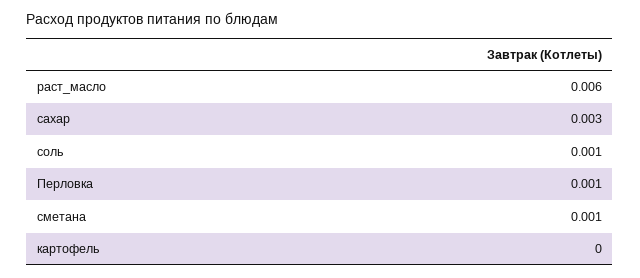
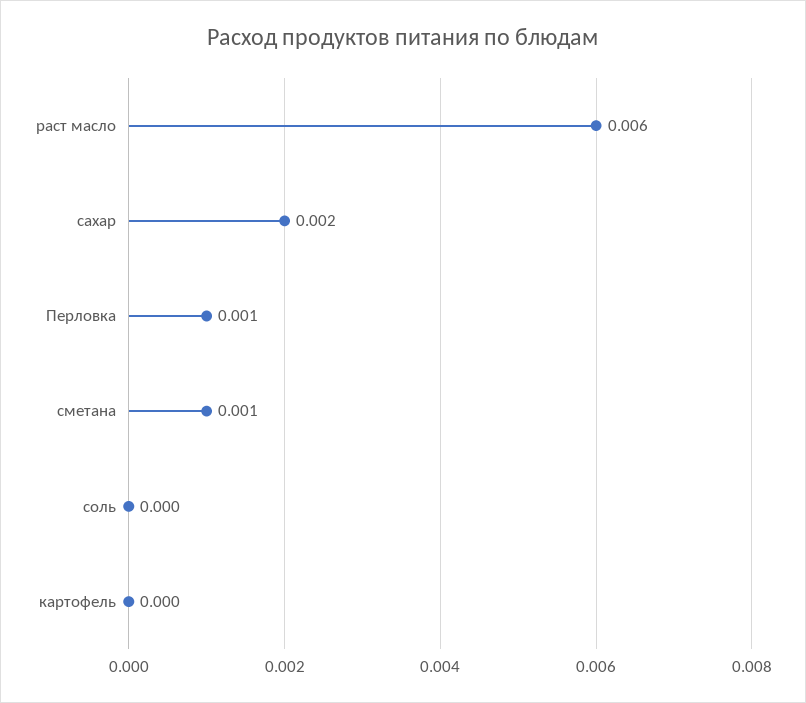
  {
    "раст_масло": 0.006,
-   "сахар": 0.003,
+   "сахар": 0.002,
-   "соль": 0.001,
+   "соль": 0,
    "Перловка": 0.001,
    "сметана": 0.001,
    "картофель": 0
  }

